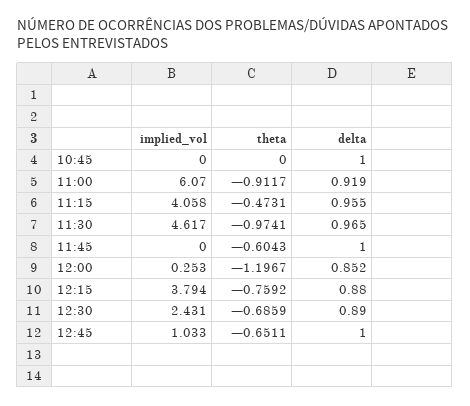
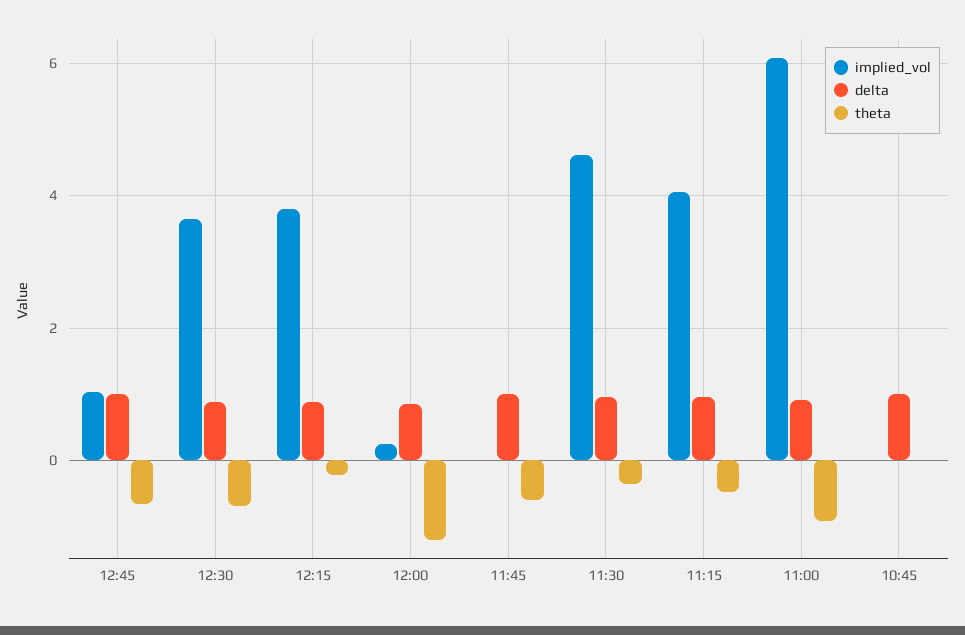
  {
    "implied_vol": {
      "10:45": 0,
      "11:00": 6.07,
      "11:15": 4.058,
      "11:30": 4.617,
      "11:45": 0,
      "12:00": 0.253,
      "12:15": 3.794,
-     "12:30": 2.431,
+     "12:30": 3.6,
      "12:45": 1.033
    },
    "theta": {
      "10:45": 0,
      "11:00": -0.9117,
      "11:15": -0.4731,
-     "11:30": -0.9741,
+     "11:30": -0.4,
      "11:45": -0.6043,
      "12:00": -1.1967,
-     "12:15": -0.7592,
+     "12:15": -0.2,
      "12:30": -0.6859,
      "12:45": -0.6511
    },
    "delta": {
      "10:45": 1,
      "11:00": 0.919,
      "11:15": 0.955,
      "11:30": 0.965,
      "11:45": 1,
      "12:00": 0.852,
      "12:15": 0.88,
      "12:30": 0.89,
      "12:45": 1
    }
  }

